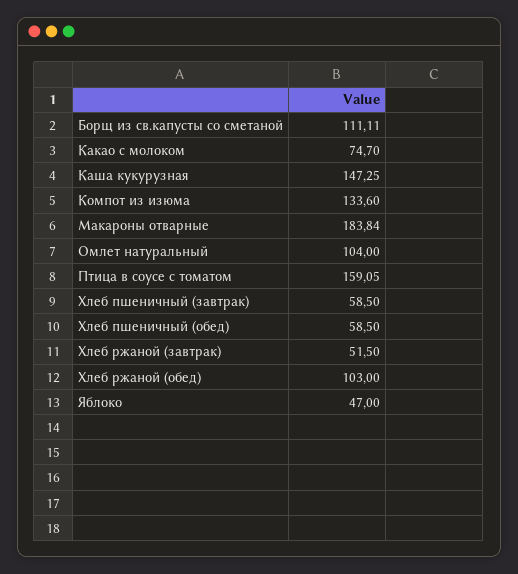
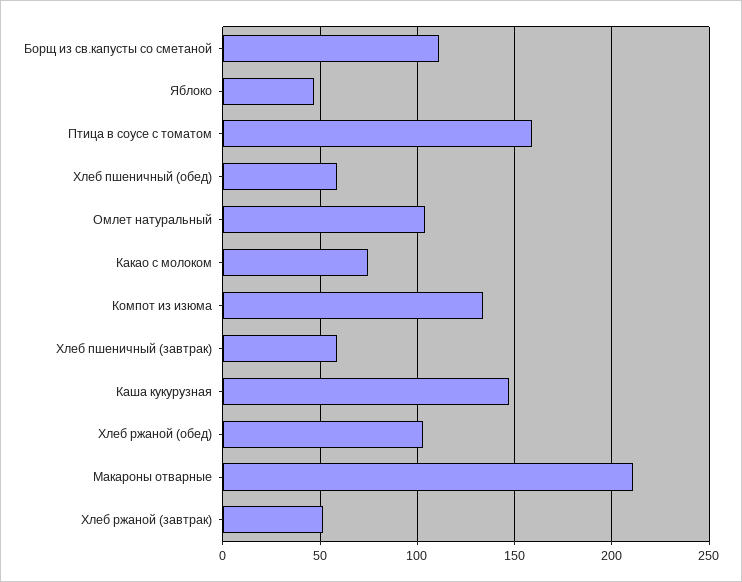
  {
    "Борщ из св.капусты со сметаной": 111.11,
    "Какао с молоком": 74.7,
    "Каша кукурузная": 147.25,
    "Компот из изюма": 133.6,
-   "Макароны отварные": 183.84,
+   "Макароны отварные": 210,
    "Омлет натуральный": 104,
    "Птица в соусе с томатом": 159.05,
    "Хлеб пшеничный (завтрак)": 58.5,
    "Хлеб пшеничный (обед)": 58.5,
    "Хлеб ржаной (завтрак)": 51.5,
    "Хлеб ржаной (обед)": 103,
    "Яблоко": 47
  }

